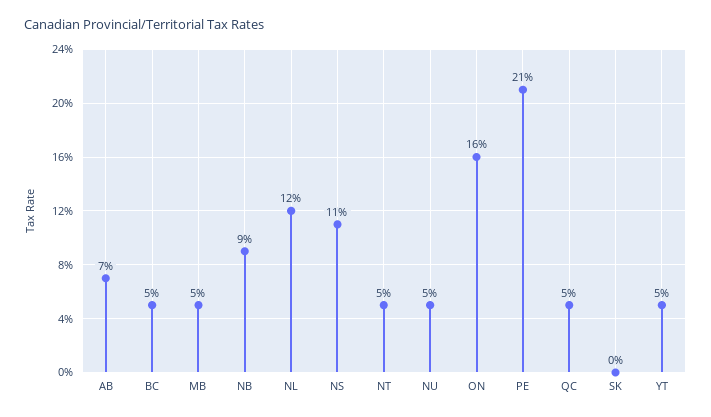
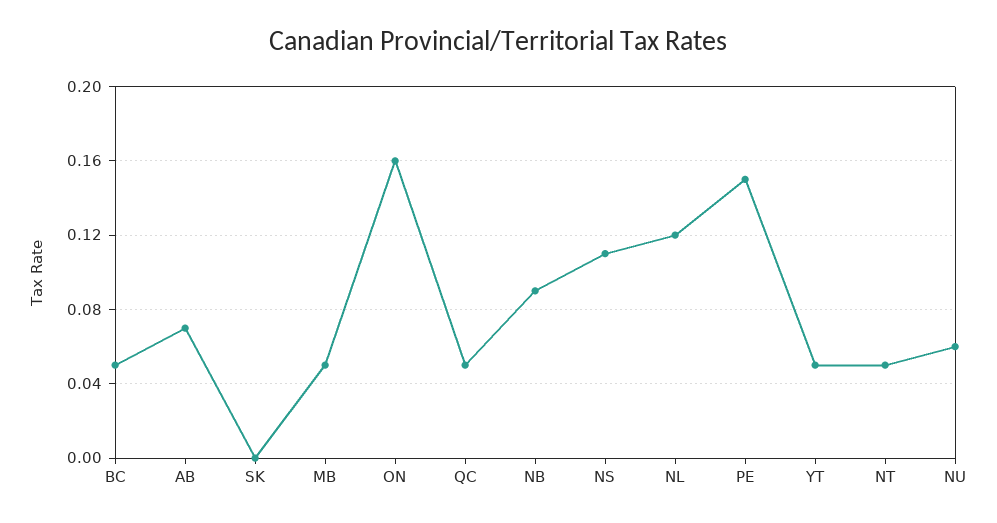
  {
    "AB": 0.07,
    "BC": 0.05,
    "MB": 0.05,
    "NB": 0.09,
    "NL": 0.12,
    "NS": 0.11,
    "NT": 0.05,
-   "NU": 0.05,
+   "NU": 0.06,
    "ON": 0.16,
-   "PE": 0.21,
+   "PE": 0.15,
    "QC": 0.05,
    "SK": 0,
    "YT": 0.05
  }

